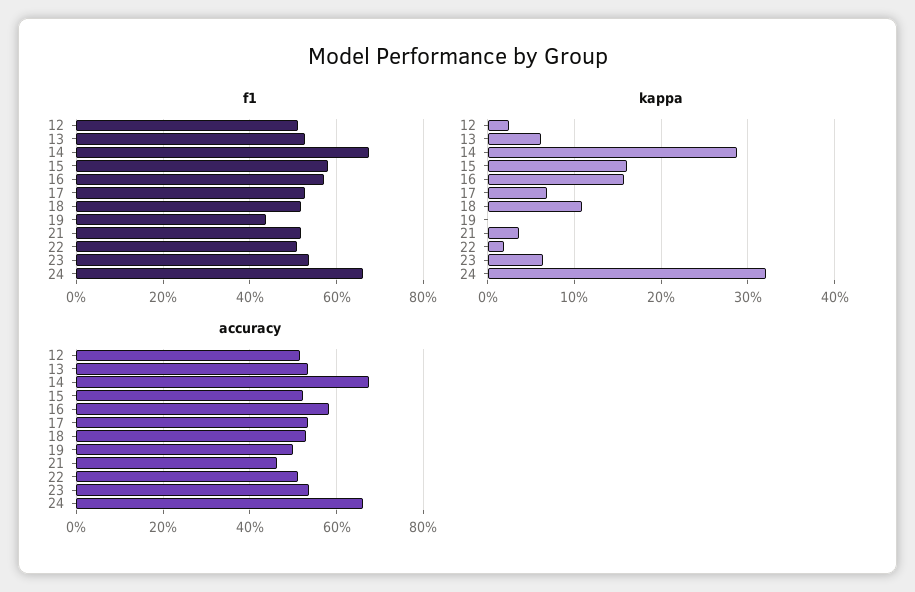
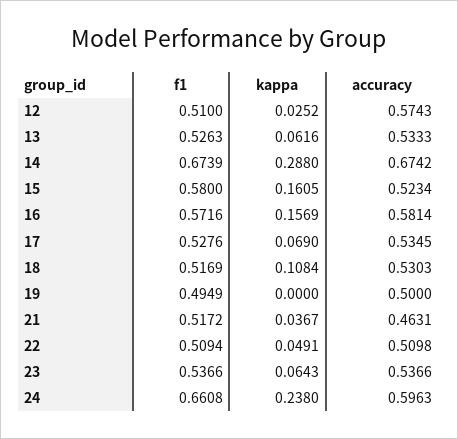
  {
    "f1": {
      "12": 0.51,
      "13": 0.5263,
      "14": 0.6739,
      "15": 0.58,
      "16": 0.5716,
      "17": 0.5276,
      "18": 0.5169,
-     "19": 0.44,
+     "19": 0.4949,
      "21": 0.5172,
      "22": 0.5094,
      "23": 0.5366,
      "24": 0.6608
    },
    "kappa": {
      "12": 0.0252,
      "13": 0.0616,
      "14": 0.288,
      "15": 0.1605,
      "16": 0.1569,
      "17": 0.069,
      "18": 0.1084,
      "19": 0,
      "21": 0.0367,
-     "22": 0.02,
+     "22": 0.0491,
      "23": 0.0643,
-     "24": 0.32
+     "24": 0.238
    },
    "accuracy": {
-     "12": 0.52,
+     "12": 0.5743,
      "13": 0.5333,
      "14": 0.6742,
      "15": 0.5234,
      "16": 0.5814,
      "17": 0.5345,
      "18": 0.5303,
      "19": 0.5,
      "21": 0.4631,
      "22": 0.5098,
      "23": 0.5366,
-     "24": 0.66
+     "24": 0.5963
    }
  }

